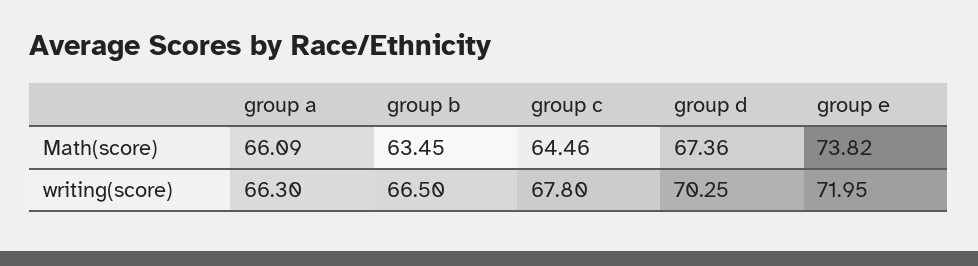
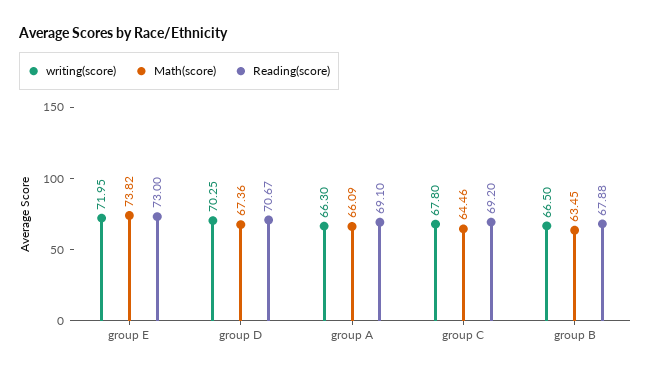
  {
    "Math(score)": {
      "group a": 66.09,
      "group b": 63.45,
      "group c": 64.46,
      "group d": 67.36,
      "group e": 73.82
    },
    "writing(score)": {
      "group a": 66.3,
      "group b": 66.5,
      "group c": 67.8,
      "group d": 70.25,
      "group e": 71.95
-   }
+   },
+   "Reading(score)": {
+     "group e": 73,
+     "group d": 70.67,
+     "group a": 69.1,
+     "group c": 69.2,
+     "group b": 67.88
+   }
  }

